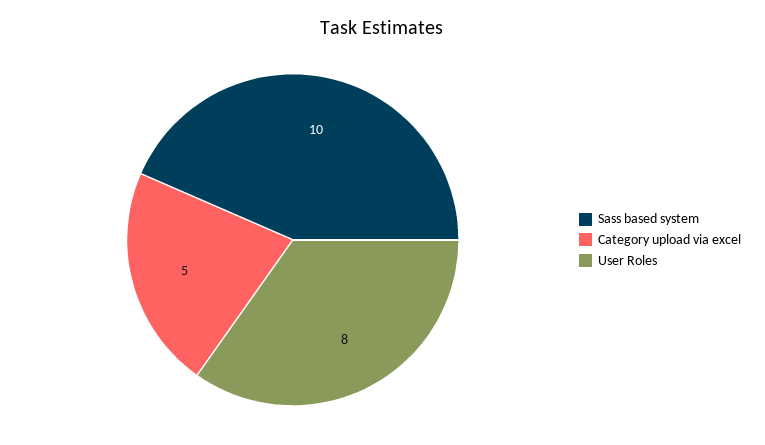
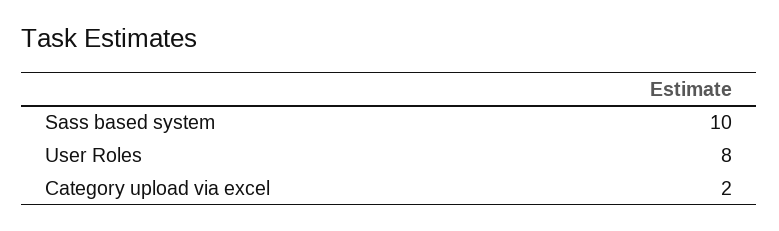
  {
    "Sass based system": 10,
-   "Category upload via excel": 5,
+   "Category upload via excel": 2,
    "User Roles": 8
  }

